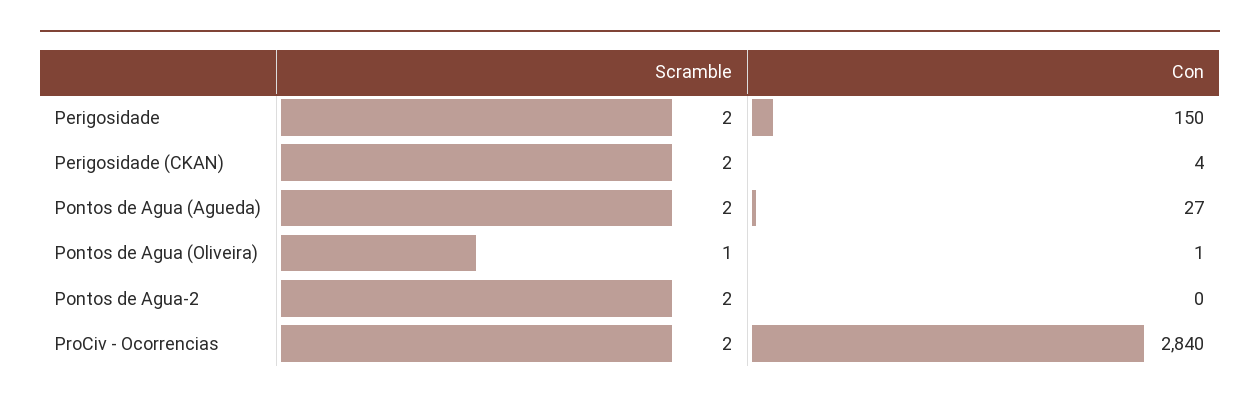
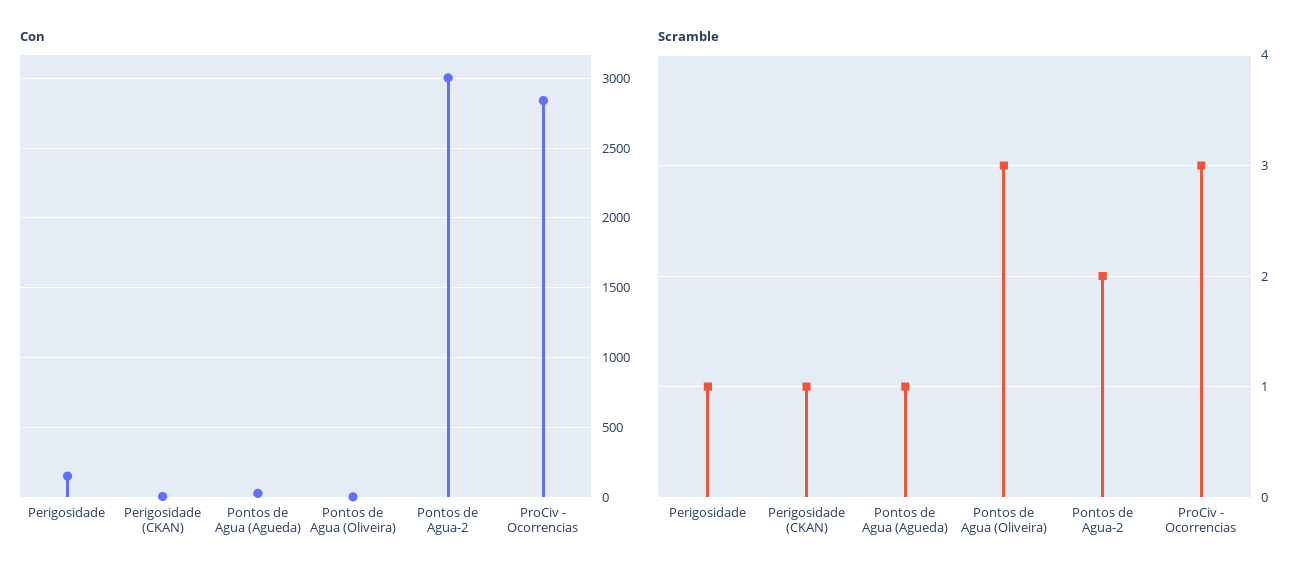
  {
    "Scramble": {
-     "Perigosidade": 2,
+     "Perigosidade": 1,
-     "Perigosidade (CKAN)": 2,
+     "Perigosidade (CKAN)": 1,
-     "Pontos de Agua (Agueda)": 2,
+     "Pontos de Agua (Agueda)": 1,
-     "Pontos de Agua (Oliveira)": 1,
+     "Pontos de Agua (Oliveira)": 3,
      "Pontos de Agua-2": 2,
-     "ProCiv - Ocorrencias": 2
+     "ProCiv - Ocorrencias": 3
    },
    "Con": {
      "Perigosidade": 150,
      "Perigosidade (CKAN)": 4,
      "Pontos de Agua (Agueda)": 27,
      "Pontos de Agua (Oliveira)": 1,
-     "Pontos de Agua-2": 0,
+     "Pontos de Agua-2": 3000,
      "ProCiv - Ocorrencias": 2840
    }
  }

